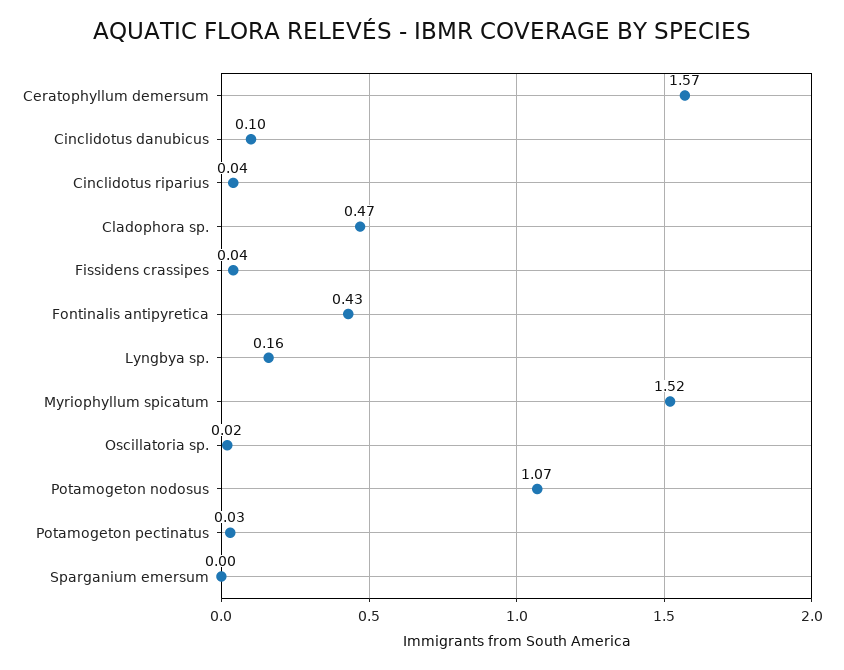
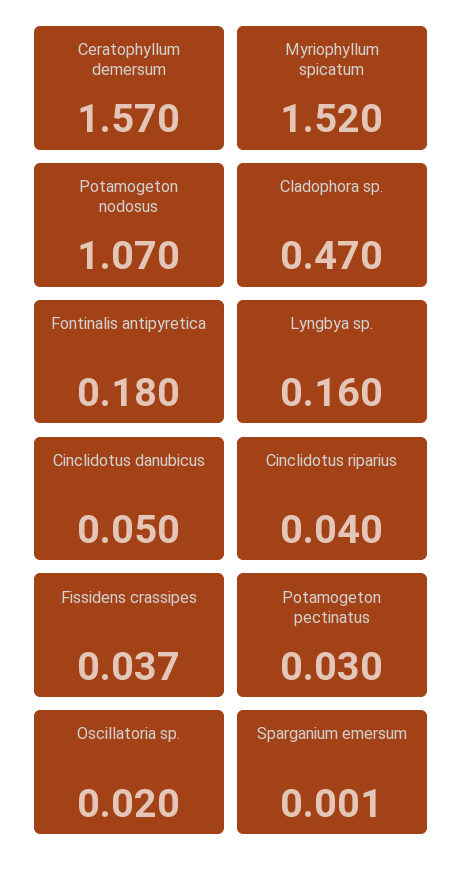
  {
    "Ceratophyllum demersum": 1.57,
-   "Cinclidotus danubicus": 0.1,
+   "Cinclidotus danubicus": 0.05,
    "Cinclidotus riparius": 0.04,
    "Cladophora sp.": 0.47,
    "Fissidens crassipes": 0.037,
-   "Fontinalis antipyretica": 0.43,
+   "Fontinalis antipyretica": 0.18,
    "Lyngbya sp.": 0.16,
    "Myriophyllum spicatum": 1.52,
    "Oscillatoria sp.": 0.02,
    "Potamogeton nodosus": 1.07,
    "Potamogeton pectinatus": 0.03,
    "Sparganium emersum": 0.001
  }

